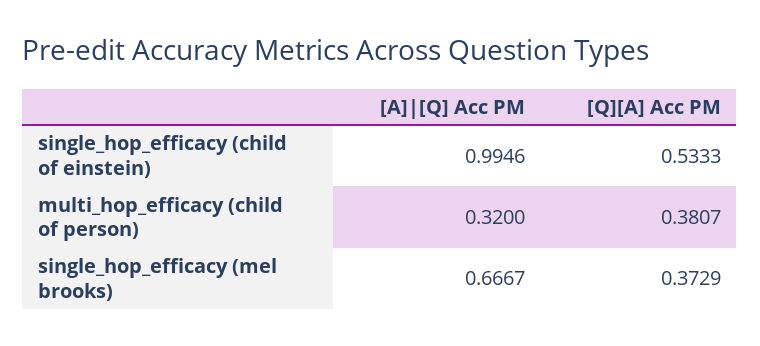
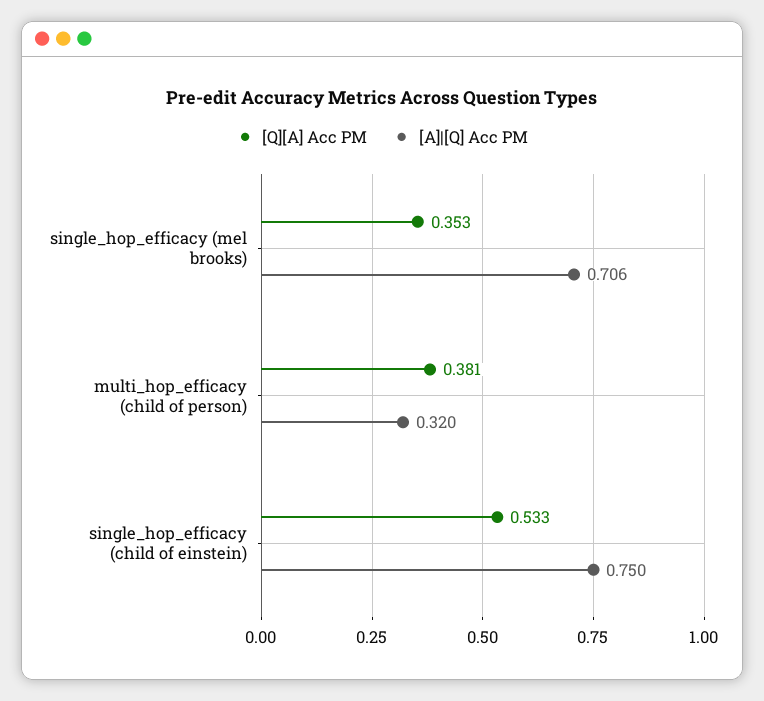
  {
    "[A]|[Q] Acc PM": {
-     "single_hop_efficacy (child of einstein)": 0.9946,
+     "single_hop_efficacy (child of einstein)": 0.75,
      "multi_hop_efficacy (child of person)": 0.32,
-     "single_hop_efficacy (mel brooks)": 0.6667
+     "single_hop_efficacy (mel brooks)": 0.706
    },
    "[Q][A] Acc PM": {
      "single_hop_efficacy (child of einstein)": 0.5333,
      "multi_hop_efficacy (child of person)": 0.3807,
-     "single_hop_efficacy (mel brooks)": 0.3729
+     "single_hop_efficacy (mel brooks)": 0.353
    }
  }

